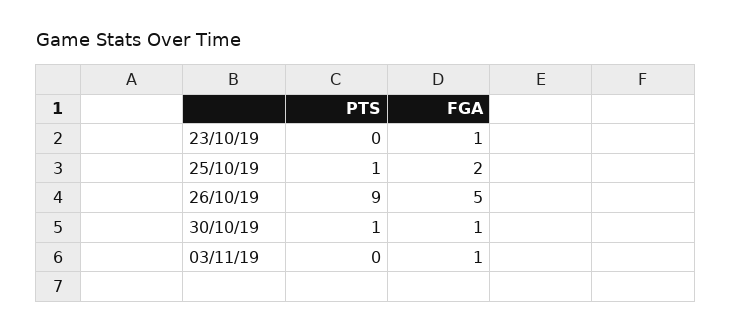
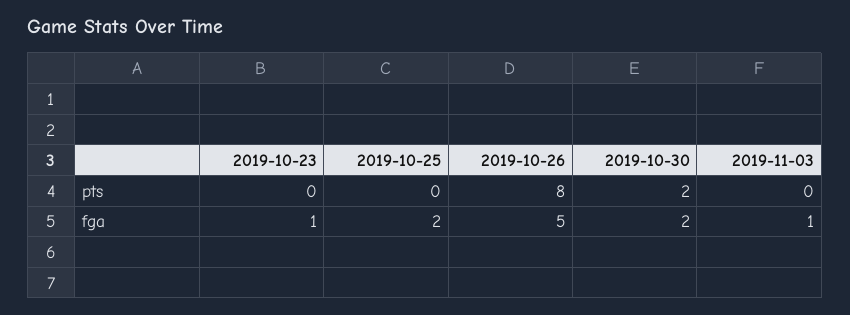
  {
    "PTS": {
      "23/10/19": 0,
-     "25/10/19": 1,
+     "25/10/19": 0,
-     "26/10/19": 9,
+     "26/10/19": 8,
-     "30/10/19": 1,
+     "30/10/19": 2,
      "03/11/19": 0
    },
    "FGA": {
      "23/10/19": 1,
      "25/10/19": 2,
      "26/10/19": 5,
-     "30/10/19": 1,
+     "30/10/19": 2,
      "03/11/19": 1
    }
  }

